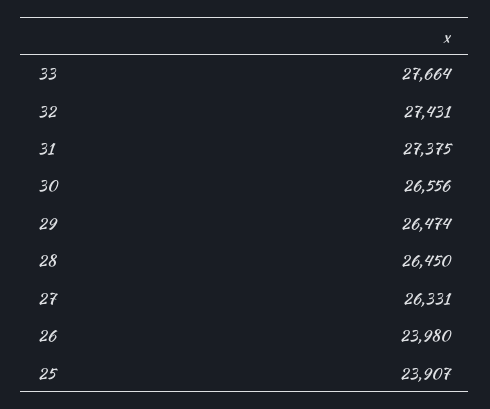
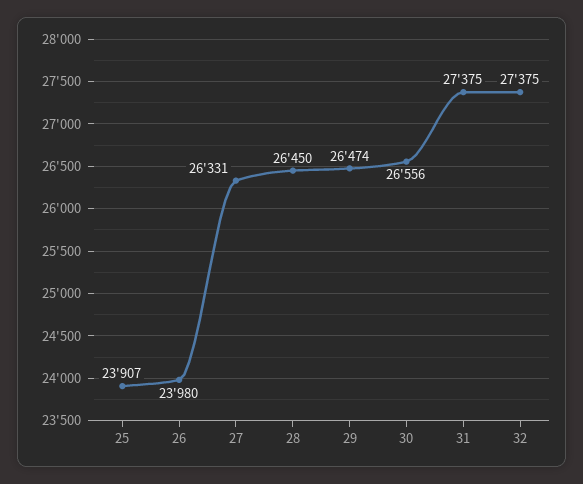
  {
-   "33": 27664,
-   "32": 27431,
+   "32": 27375,
    "31": 27375,
    "30": 26556,
    "29": 26474,
    "28": 26450,
    "27": 26331,
    "26": 23980,
    "25": 23907
  }

